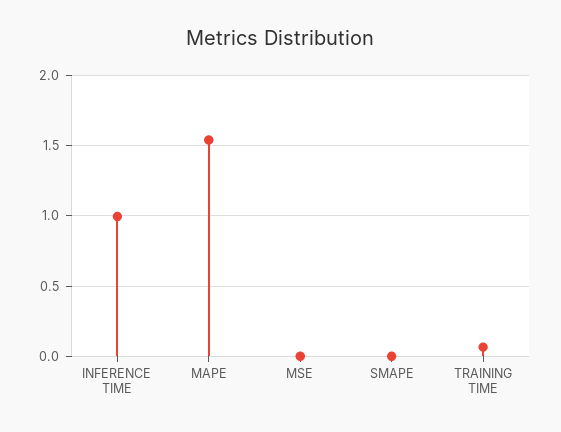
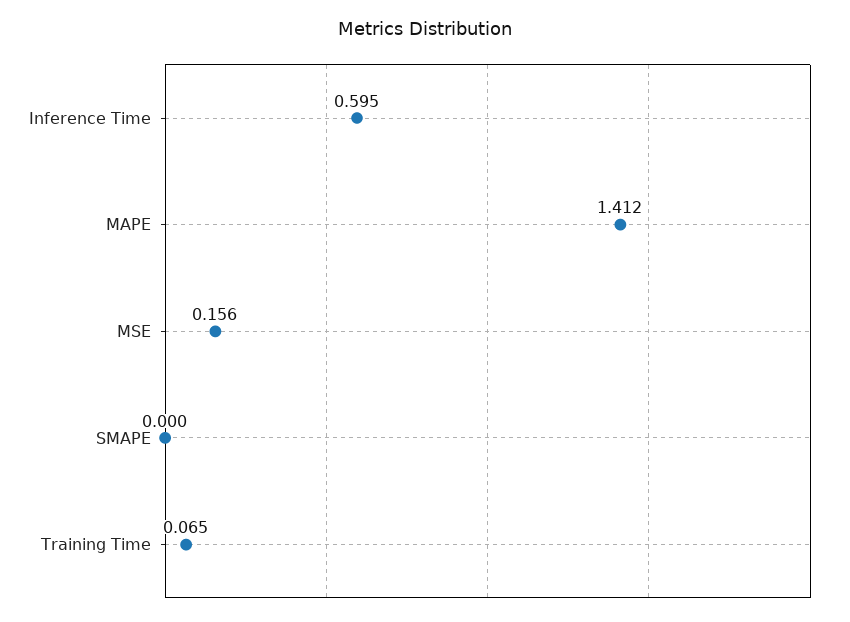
  {
-   "INFERENCE TIME": 1,
+   "INFERENCE TIME": 0.595,
-   "MAPE": 1.55,
+   "MAPE": 1.412,
-   "MSE": 0,
+   "MSE": 0.156,
    "SMAPE": 0,
    "TRAINING TIME": 0.065
  }

